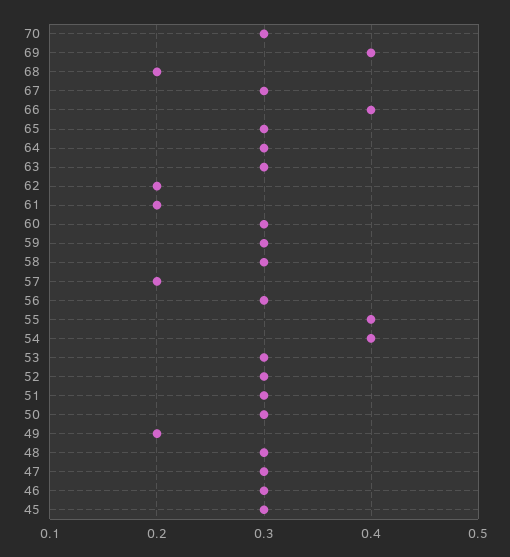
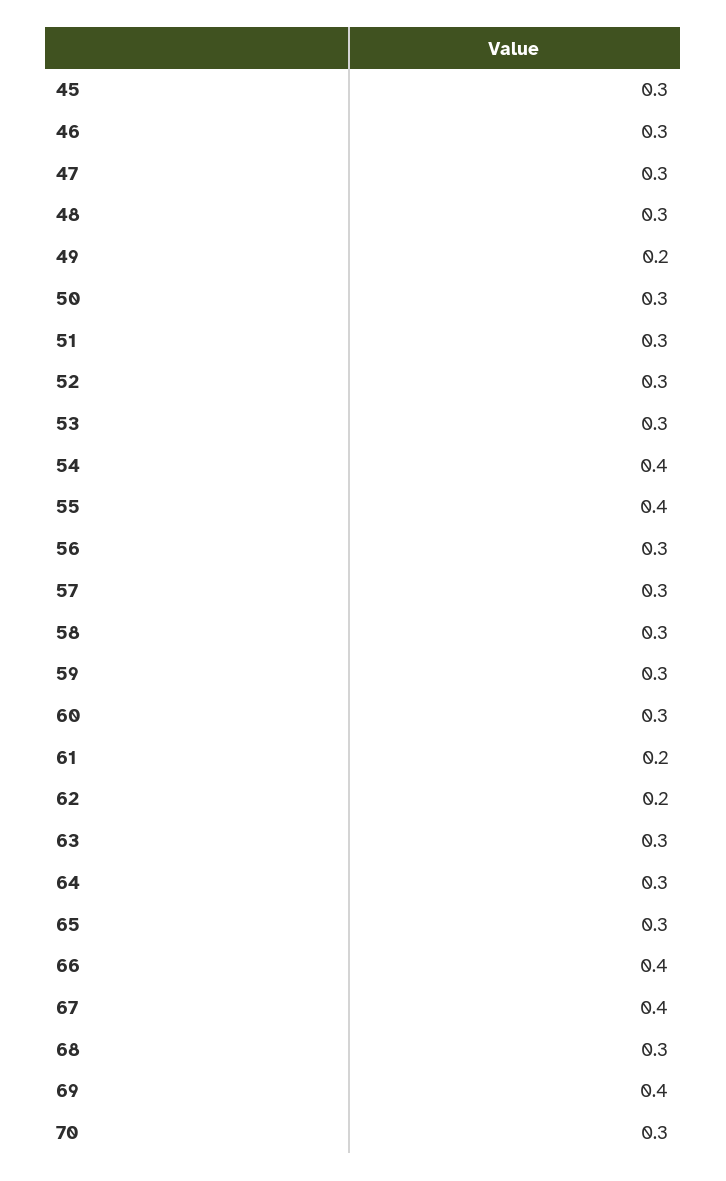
  {
    "70": 0.3,
    "69": 0.4,
-   "68": 0.2,
+   "68": 0.3,
-   "67": 0.3,
+   "67": 0.4,
    "66": 0.4,
    "65": 0.3,
    "64": 0.3,
    "63": 0.3,
    "62": 0.2,
    "61": 0.2,
    "60": 0.3,
    "59": 0.3,
    "58": 0.3,
-   "57": 0.2,
+   "57": 0.3,
    "56": 0.3,
    "55": 0.4,
    "54": 0.4,
    "53": 0.3,
    "52": 0.3,
    "51": 0.3,
    "50": 0.3,
    "49": 0.2,
    "48": 0.3,
    "47": 0.3,
    "46": 0.3,
    "45": 0.3
  }

